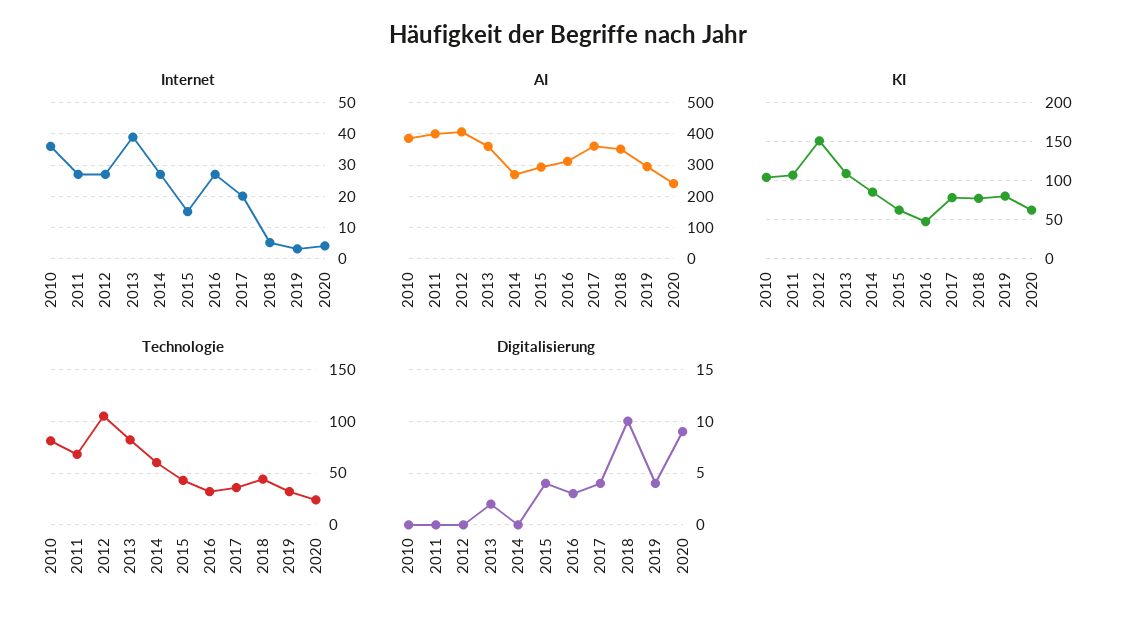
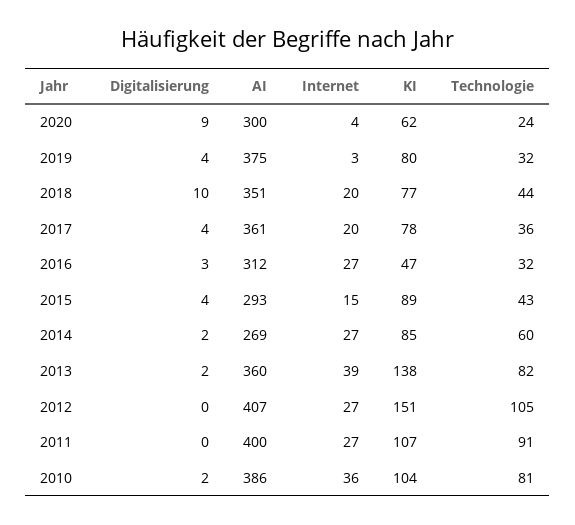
  {
    "Internet": {
      "2010": 36,
      "2011": 27,
      "2012": 27,
      "2013": 39,
      "2014": 27,
      "2015": 15,
      "2016": 27,
      "2017": 20,
-     "2018": 5,
+     "2018": 20,
      "2019": 3,
      "2020": 4
    },
    "AI": {
      "2010": 386,
      "2011": 400,
      "2012": 407,
      "2013": 360,
      "2014": 269,
      "2015": 293,
      "2016": 312,
      "2017": 361,
      "2018": 351,
-     "2019": 300,
+     "2019": 375,
-     "2020": 240
+     "2020": 300
    },
    "KI": {
      "2010": 104,
      "2011": 107,
      "2012": 151,
-     "2013": 110,
+     "2013": 138,
      "2014": 85,
-     "2015": 60,
+     "2015": 89,
      "2016": 47,
      "2017": 78,
      "2018": 77,
      "2019": 80,
      "2020": 62
    },
    "Technologie": {
      "2010": 81,
-     "2011": 70,
+     "2011": 91,
      "2012": 105,
      "2013": 82,
      "2014": 60,
      "2015": 43,
      "2016": 32,
      "2017": 36,
      "2018": 44,
      "2019": 32,
      "2020": 24
    },
    "Digitalisierung": {
-     "2010": 0,
+     "2010": 2,
      "2011": 0,
      "2012": 0,
      "2013": 2,
-     "2014": 0,
+     "2014": 2,
      "2015": 4,
      "2016": 3,
      "2017": 4,
      "2018": 10,
      "2019": 4,
      "2020": 9
    }
  }

